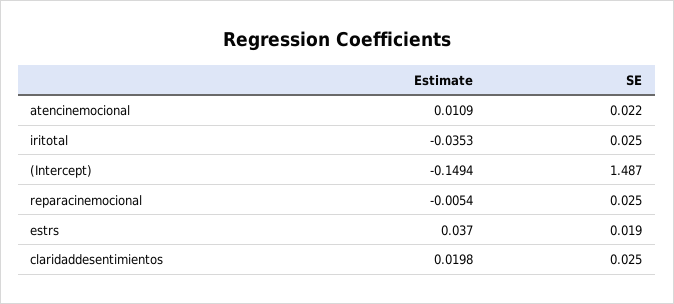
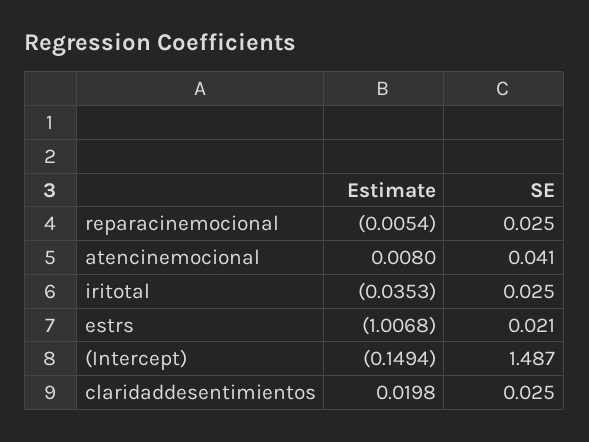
  {
    "Estimate": {
-     "atencinemocional": 0.0109,
+     "atencinemocional": 0.008,
      "iritotal": -0.0353,
      "(Intercept)": -0.1494,
      "reparacinemocional": -0.0054,
-     "estrs": 0.037,
+     "estrs": -1.0068,
      "claridaddesentimientos": 0.0198
    },
    "SE": {
-     "atencinemocional": 0.022,
+     "atencinemocional": 0.041,
      "iritotal": 0.025,
      "(Intercept)": 1.487,
      "reparacinemocional": 0.025,
-     "estrs": 0.019,
+     "estrs": 0.021,
      "claridaddesentimientos": 0.025
    }
  }

